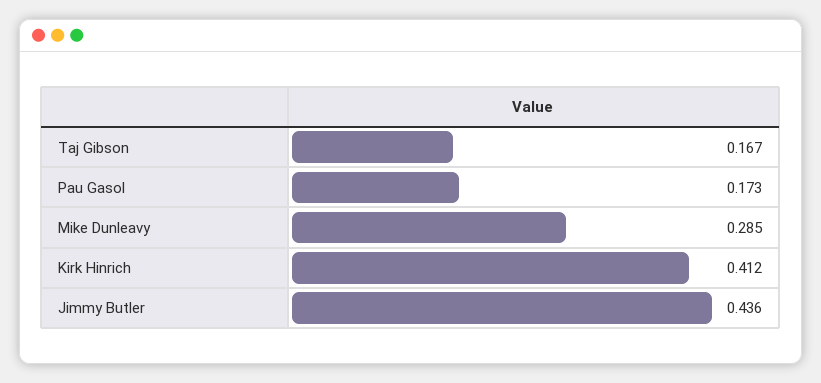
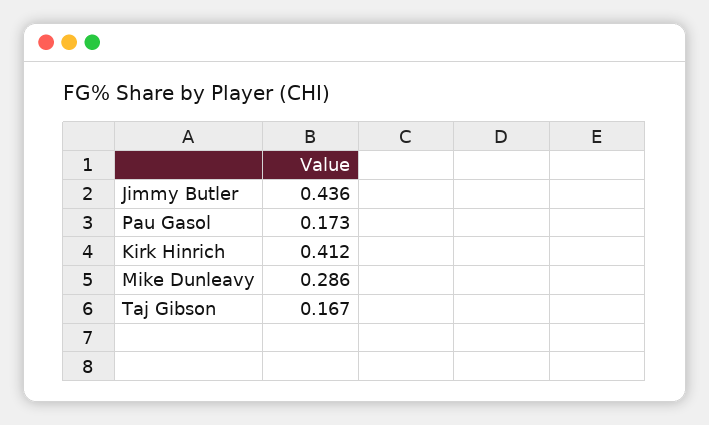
  {
    "Taj Gibson": 0.167,
    "Pau Gasol": 0.173,
-   "Mike Dunleavy": 0.285,
+   "Mike Dunleavy": 0.286,
    "Kirk Hinrich": 0.412,
    "Jimmy Butler": 0.436
  }

